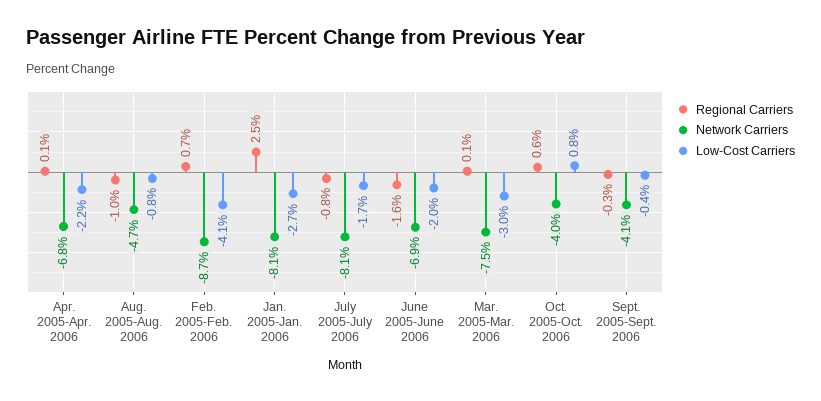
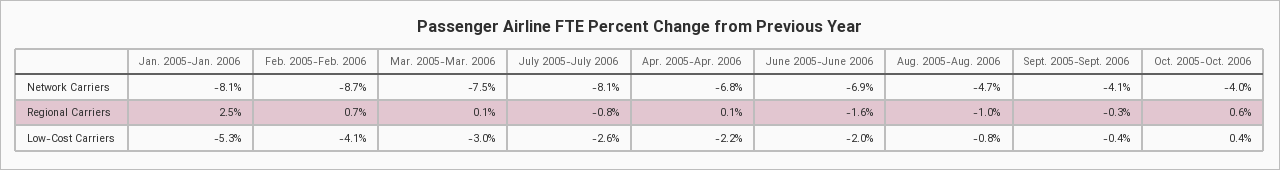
  {
    "Regional Carriers": {
      "Apr. 2005-Apr. 2006": 0.1,
      "Aug. 2005-Aug. 2006": -1,
      "Feb. 2005-Feb. 2006": 0.7,
      "Jan. 2005-Jan. 2006": 2.5,
      "July 2005-July 2006": -0.8,
      "June 2005-June 2006": -1.6,
      "Mar. 2005-Mar. 2006": 0.1,
      "Oct. 2005-Oct. 2006": 0.6,
      "Sept. 2005-Sept. 2006": -0.3
    },
    "Network Carriers": {
      "Apr. 2005-Apr. 2006": -6.8,
      "Aug. 2005-Aug. 2006": -4.7,
      "Feb. 2005-Feb. 2006": -8.7,
      "Jan. 2005-Jan. 2006": -8.1,
      "July 2005-July 2006": -8.1,
      "June 2005-June 2006": -6.9,
      "Mar. 2005-Mar. 2006": -7.5,
      "Oct. 2005-Oct. 2006": -4,
      "Sept. 2005-Sept. 2006": -4.1
    },
    "Low-Cost Carriers": {
      "Apr. 2005-Apr. 2006": -2.2,
      "Aug. 2005-Aug. 2006": -0.8,
      "Feb. 2005-Feb. 2006": -4.1,
-     "Jan. 2005-Jan. 2006": -2.7,
+     "Jan. 2005-Jan. 2006": -5.3,
-     "July 2005-July 2006": -1.7,
+     "July 2005-July 2006": -2.6,
      "June 2005-June 2006": -2,
      "Mar. 2005-Mar. 2006": -3,
-     "Oct. 2005-Oct. 2006": 0.8,
+     "Oct. 2005-Oct. 2006": 0.4,
      "Sept. 2005-Sept. 2006": -0.4
    }
  }

